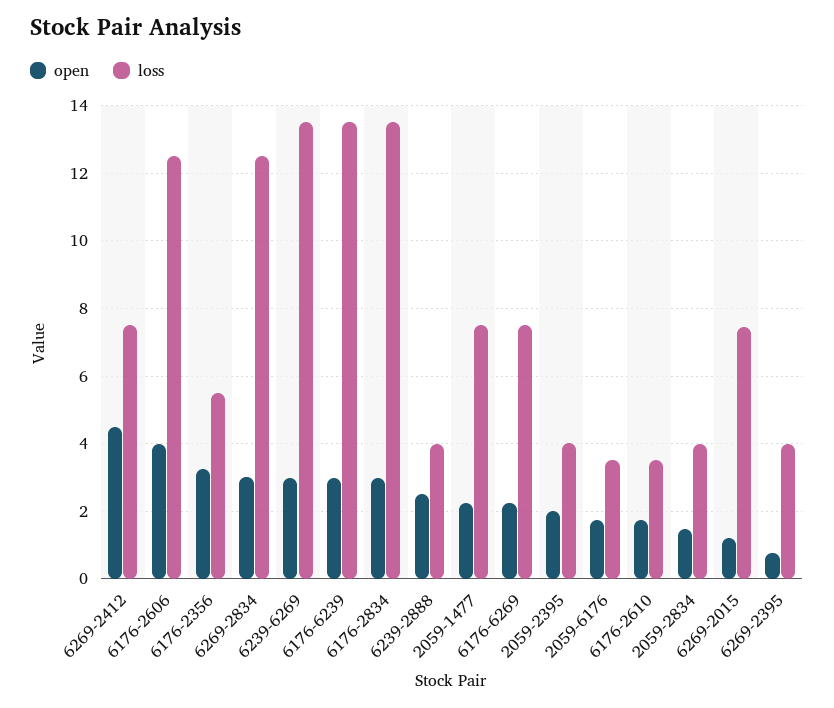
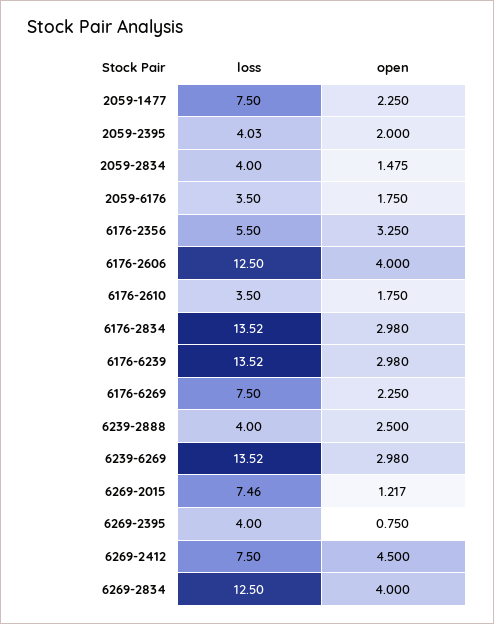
  {
    "open": {
      "6269-2412": 4.5,
      "6176-2606": 4,
      "6176-2356": 3.25,
-     "6269-2834": 3,
+     "6269-2834": 4,
      "6239-6269": 2.98,
      "6176-6239": 2.98,
      "6176-2834": 2.98,
      "6239-2888": 2.5,
      "2059-1477": 2.25,
      "6176-6269": 2.25,
      "2059-2395": 2,
      "2059-6176": 1.75,
      "6176-2610": 1.75,
      "2059-2834": 1.475,
      "6269-2015": 1.217,
      "6269-2395": 0.75
    },
    "loss": {
      "6269-2412": 7.5,
      "6176-2606": 12.5,
      "6176-2356": 5.5,
      "6269-2834": 12.5,
      "6239-6269": 13.52,
      "6176-6239": 13.52,
      "6176-2834": 13.52,
      "6239-2888": 4,
      "2059-1477": 7.5,
      "6176-6269": 7.5,
      "2059-2395": 4.03,
      "2059-6176": 3.5,
      "6176-2610": 3.5,
      "2059-2834": 4,
      "6269-2015": 7.46,
      "6269-2395": 4
    }
  }

